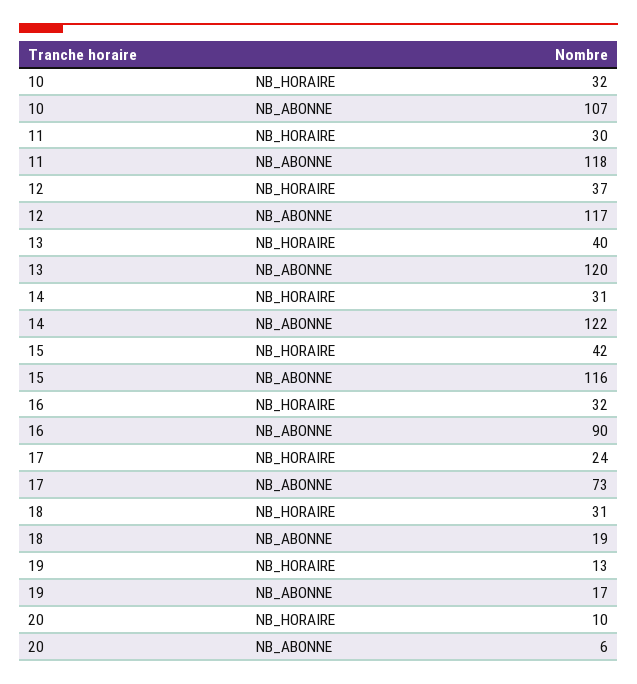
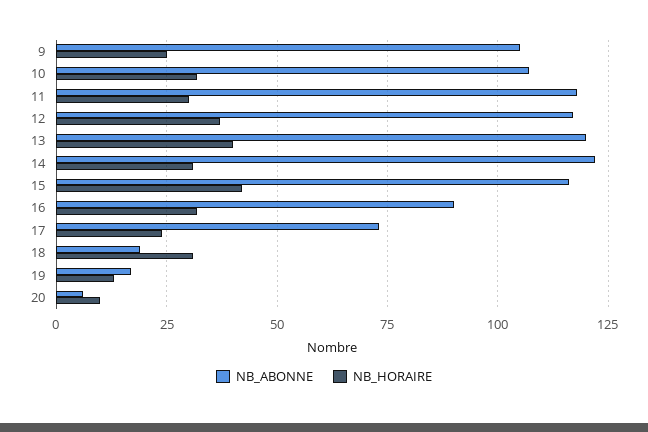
  {
    "NB_HORAIRE": {
      "10": 32,
      "11": 30,
      "12": 37,
      "13": 40,
      "14": 31,
      "15": 42,
      "16": 32,
      "17": 24,
      "18": 31,
      "19": 13,
-     "20": 10
+     "20": 10,
+     "9": 25
    },
    "NB_ABONNE": {
      "10": 107,
      "11": 118,
      "12": 117,
      "13": 120,
      "14": 122,
      "15": 116,
      "16": 90,
      "17": 73,
      "18": 19,
      "19": 17,
-     "20": 6
+     "20": 6,
+     "9": 105
    }
  }

